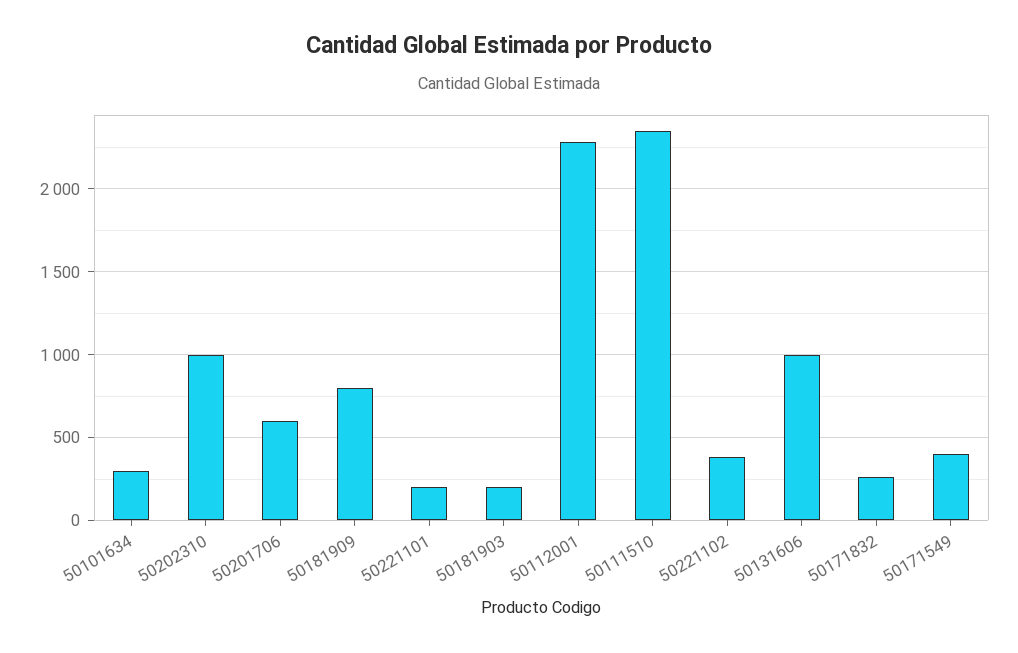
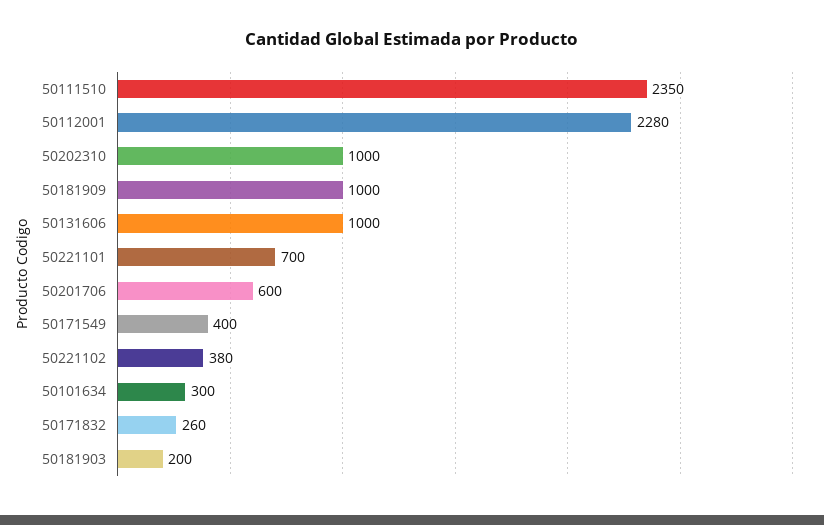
  {
    "50101634": 300,
    "50202310": 1000,
    "50201706": 600,
-   "50181909": 800,
+   "50181909": 1000,
-   "50221101": 200,
+   "50221101": 700,
    "50181903": 200,
    "50112001": 2280,
    "50111510": 2350,
    "50221102": 380,
    "50131606": 1000,
    "50171832": 260,
    "50171549": 400
  }

